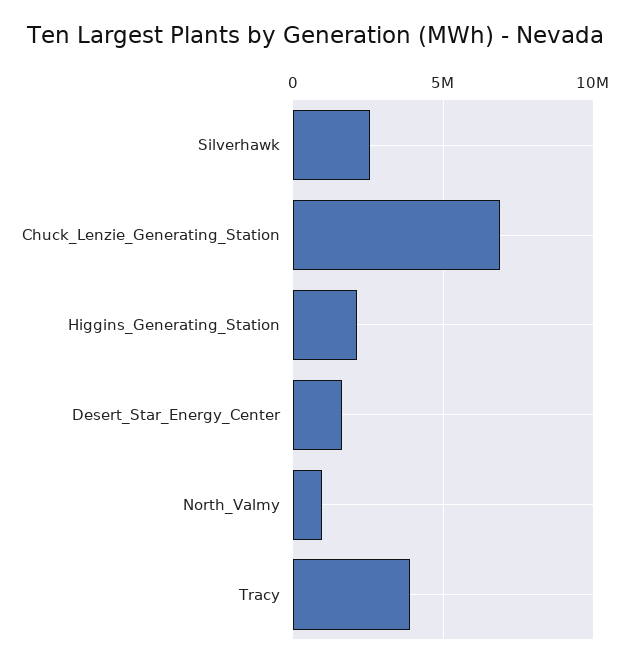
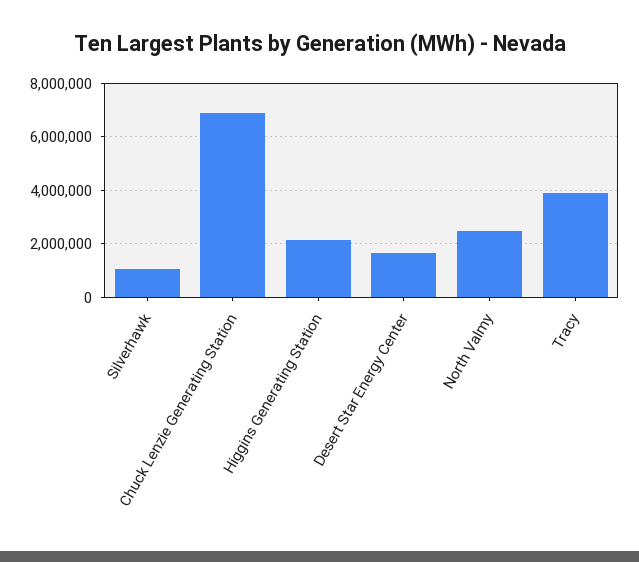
  {
-   "Silverhawk": 2500000,
+   "Silverhawk": 1000000,
    "Chuck_Lenzie_Generating_Station": 7000000,
    "Higgins_Generating_Station": 2250000,
    "Desert_Star_Energy_Center": 1750000,
-   "North_Valmy": 1000000,
+   "North_Valmy": 2500000,
    "Tracy": 4000000
  }

